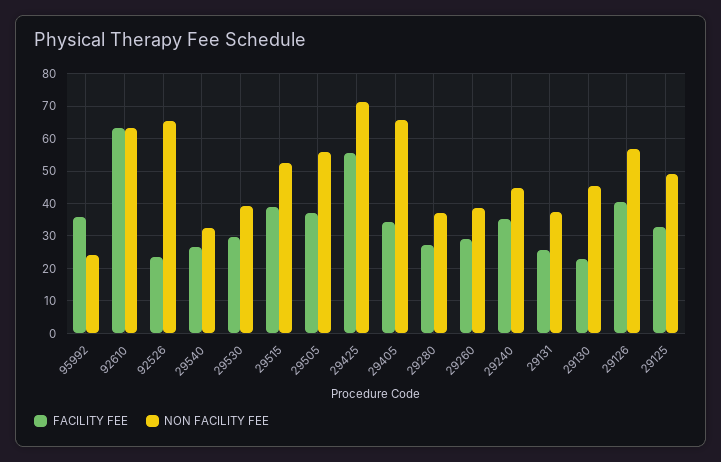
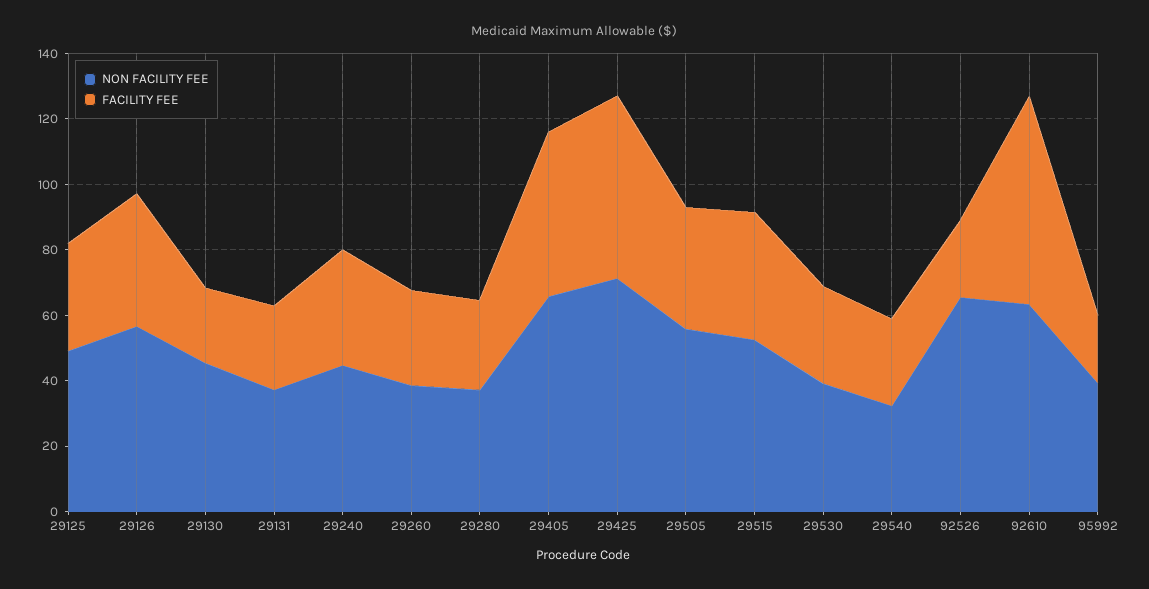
  {
    "FACILITY FEE": {
-     "95992": 36,
+     "95992": 20,
      "92610": 64,
      "92526": 24,
      "29540": 26,
      "29530": 30,
      "29515": 38,
      "29505": 38,
      "29425": 56,
-     "29405": 34,
+     "29405": 50,
      "29280": 28,
      "29260": 30,
      "29240": 36,
      "29131": 26,
      "29130": 22,
      "29126": 40,
      "29125": 32
    },
    "NON FACILITY FEE": {
-     "95992": 24,
+     "95992": 40,
      "92610": 64,
      "92526": 66,
      "29540": 32,
      "29530": 40,
      "29515": 52,
      "29505": 56,
      "29425": 72,
      "29405": 66,
      "29280": 38,
      "29260": 38,
      "29240": 44,
      "29131": 38,
      "29130": 46,
      "29126": 56,
      "29125": 50
    }
  }

